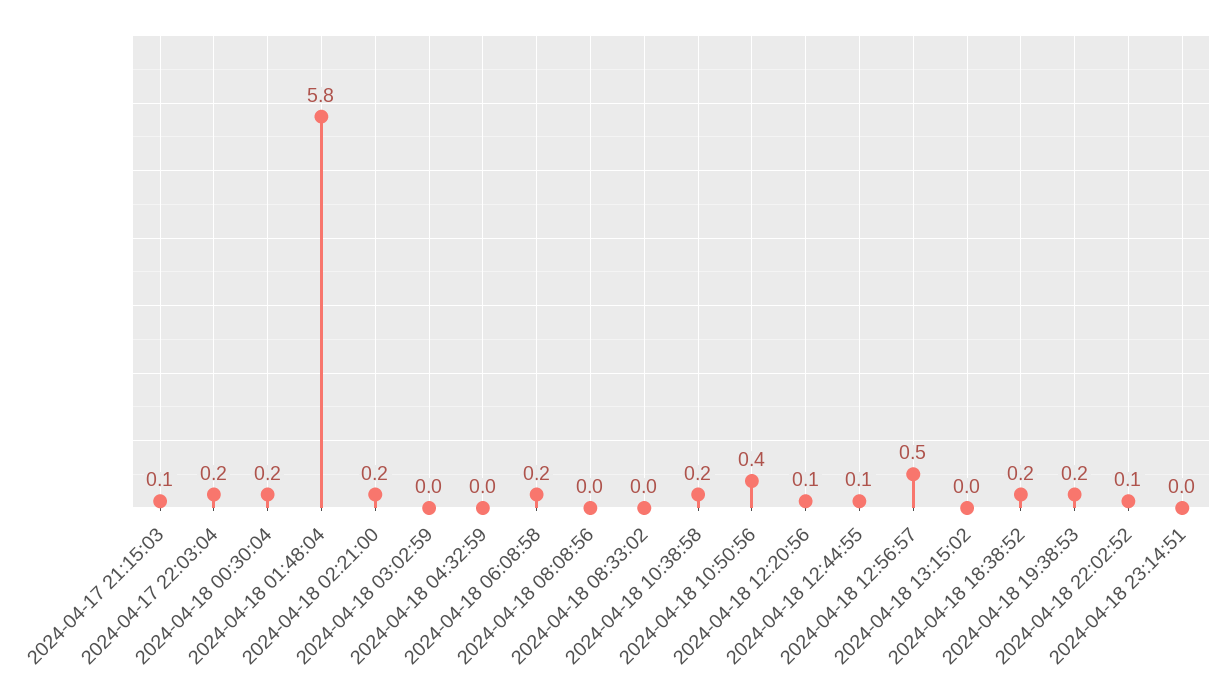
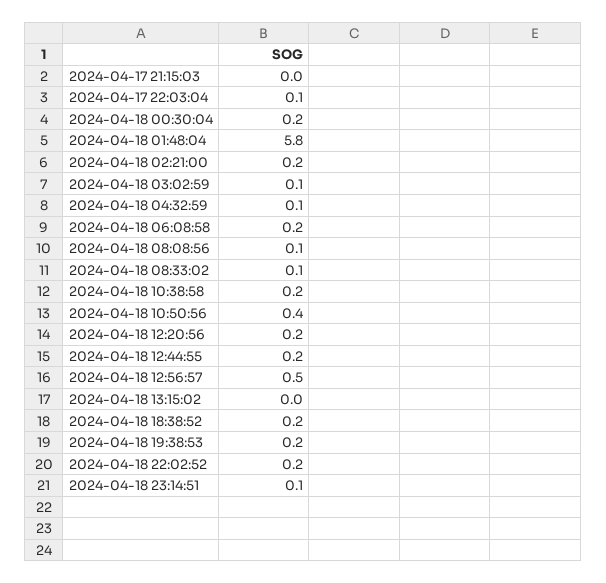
  {
-   "2024-04-17 21:15:03": 0.1,
+   "2024-04-17 21:15:03": 0,
-   "2024-04-17 22:03:04": 0.2,
+   "2024-04-17 22:03:04": 0.1,
    "2024-04-18 00:30:04": 0.2,
    "2024-04-18 01:48:04": 5.8,
    "2024-04-18 02:21:00": 0.2,
-   "2024-04-18 03:02:59": 0,
+   "2024-04-18 03:02:59": 0.1,
-   "2024-04-18 04:32:59": 0,
+   "2024-04-18 04:32:59": 0.1,
    "2024-04-18 06:08:58": 0.2,
-   "2024-04-18 08:08:56": 0,
+   "2024-04-18 08:08:56": 0.1,
-   "2024-04-18 08:33:02": 0,
+   "2024-04-18 08:33:02": 0.1,
    "2024-04-18 10:38:58": 0.2,
    "2024-04-18 10:50:56": 0.4,
-   "2024-04-18 12:20:56": 0.1,
+   "2024-04-18 12:20:56": 0.2,
-   "2024-04-18 12:44:55": 0.1,
+   "2024-04-18 12:44:55": 0.2,
    "2024-04-18 12:56:57": 0.5,
    "2024-04-18 13:15:02": 0,
    "2024-04-18 18:38:52": 0.2,
    "2024-04-18 19:38:53": 0.2,
-   "2024-04-18 22:02:52": 0.1,
+   "2024-04-18 22:02:52": 0.2,
-   "2024-04-18 23:14:51": 0
+   "2024-04-18 23:14:51": 0.1
  }

